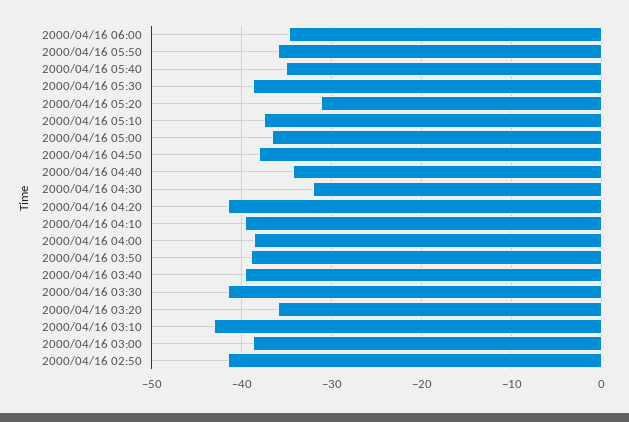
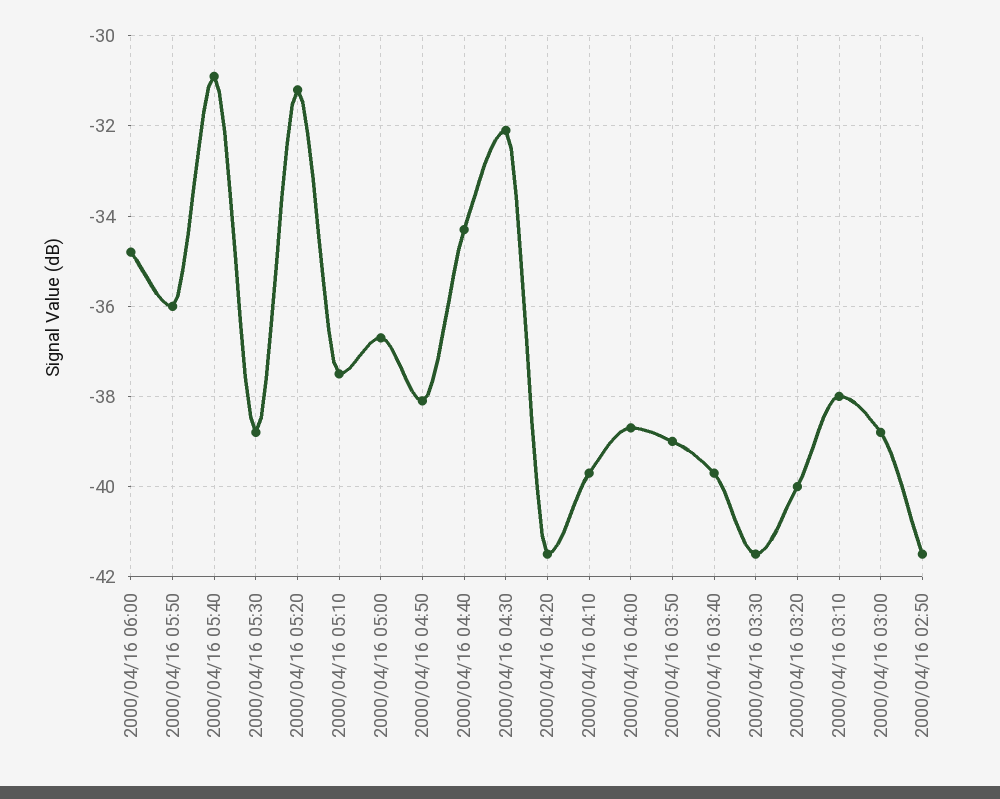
  {
    "2000/04/16 06:00": -35,
    "2000/04/16 05:50": -36,
-   "2000/04/16 05:40": -35,
+   "2000/04/16 05:40": -31,
    "2000/04/16 05:30": -39,
    "2000/04/16 05:20": -31,
    "2000/04/16 05:10": -37.5,
    "2000/04/16 05:00": -36.5,
    "2000/04/16 04:50": -38,
    "2000/04/16 04:40": -34.5,
    "2000/04/16 04:30": -32,
    "2000/04/16 04:20": -41.5,
    "2000/04/16 04:10": -39.5,
    "2000/04/16 04:00": -38.5,
    "2000/04/16 03:50": -39,
    "2000/04/16 03:40": -39.5,
    "2000/04/16 03:30": -41.5,
-   "2000/04/16 03:20": -36,
+   "2000/04/16 03:20": -40,
-   "2000/04/16 03:10": -43,
+   "2000/04/16 03:10": -38,
    "2000/04/16 03:00": -39,
    "2000/04/16 02:50": -41.5
  }

